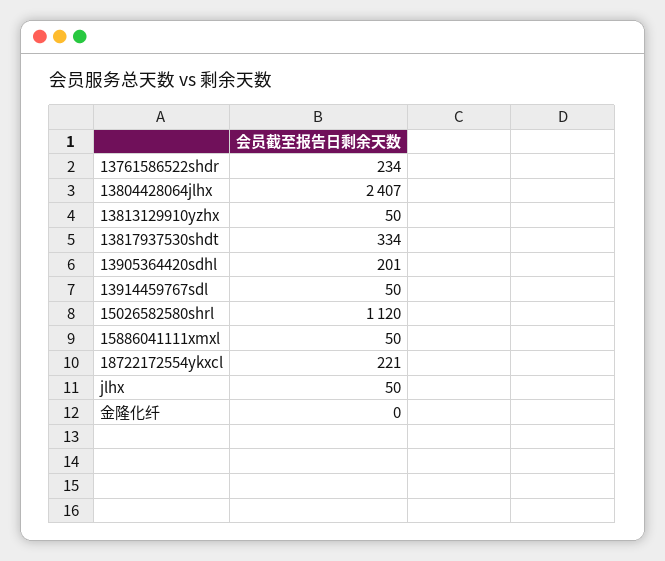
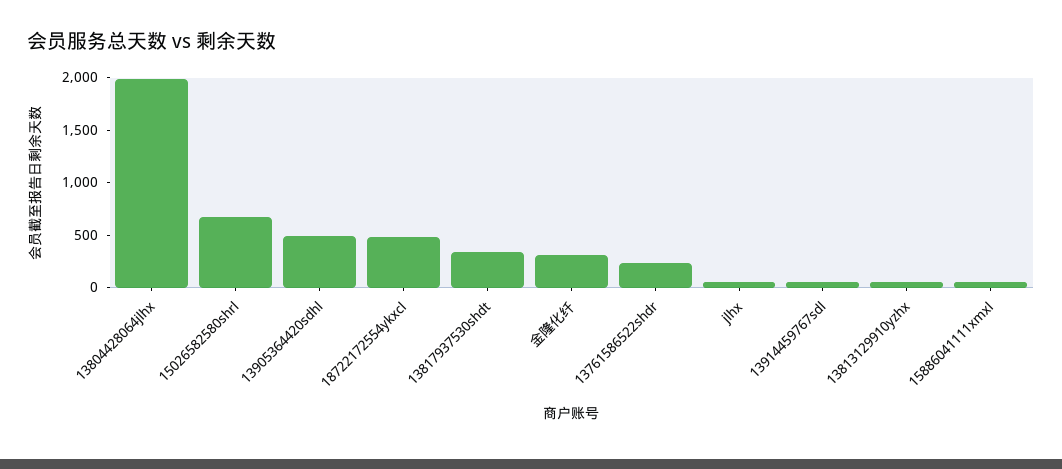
  {
    "13761586522shdr": 234,
-   "13804428064jlhx": 2407,
+   "13804428064jlhx": 2000,
    "13813129910yzhx": 50,
    "13817937530shdt": 334,
-   "13905364420sdhl": 201,
+   "13905364420sdhl": 500,
    "13914459767sdl": 50,
-   "15026582580shrl": 1120,
+   "15026582580shrl": 700,
    "15886041111xmxl": 50,
-   "18722172554ykxcl": 221,
+   "18722172554ykxcl": 500,
    "jlhx": 50,
-   "金隆化纤": 0
+   "金隆化纤": 300
  }

